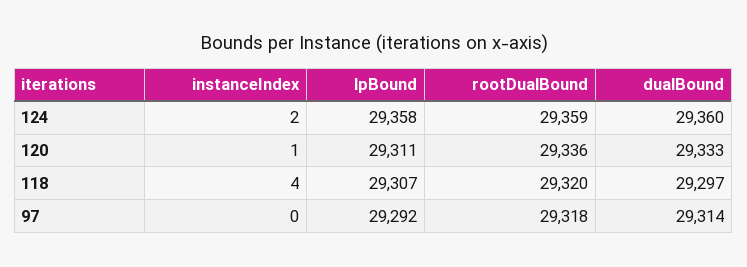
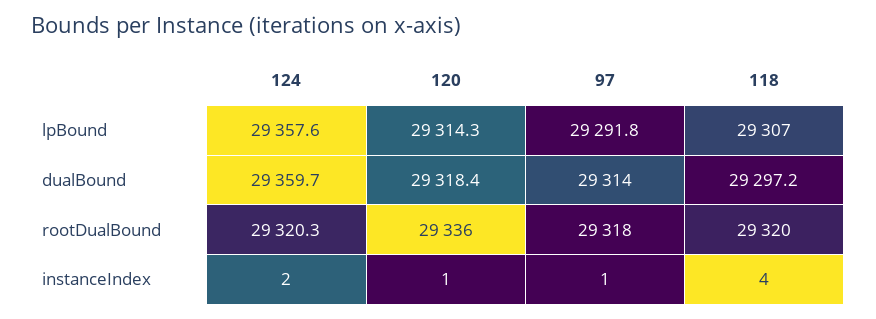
  {
    "instanceIndex": {
      "124": 2,
      "120": 1,
      "118": 4,
-     "97": 0
+     "97": 1
    },
    "lpBound": {
      "124": 29357.6,
-     "120": 29311,
+     "120": 29314.3,
      "118": 29307,
      "97": 29291.8
    },
    "rootDualBound": {
-     "124": 29359,
+     "124": 29320.3,
      "120": 29336,
      "118": 29320,
      "97": 29318
    },
    "dualBound": {
      "124": 29359.7,
-     "120": 29333,
+     "120": 29318.4,
      "118": 29297.2,
      "97": 29314
    }
  }

